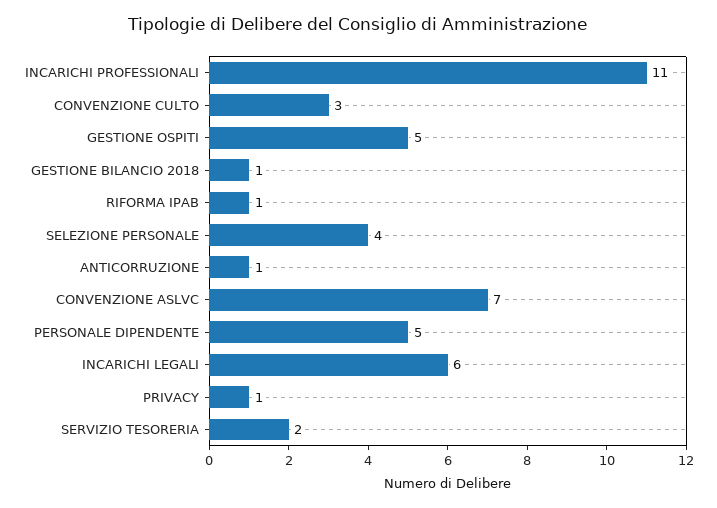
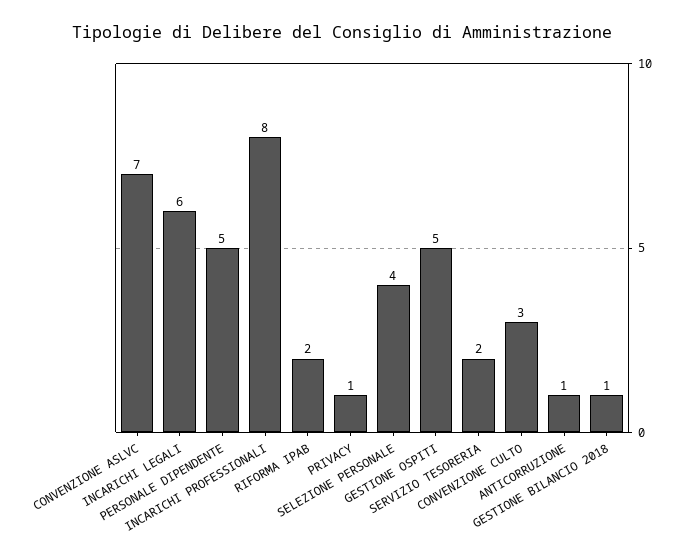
  {
-   "INCARICHI PROFESSIONALI": 11,
+   "INCARICHI PROFESSIONALI": 8,
    "CONVENZIONE CULTO": 3,
    "GESTIONE OSPITI": 5,
    "GESTIONE BILANCIO 2018": 1,
-   "RIFORMA IPAB": 1,
+   "RIFORMA IPAB": 2,
    "SELEZIONE PERSONALE": 4,
    "ANTICORRUZIONE": 1,
    "CONVENZIONE ASLVC": 7,
    "PERSONALE DIPENDENTE": 5,
    "INCARICHI LEGALI": 6,
    "PRIVACY": 1,
    "SERVIZIO TESORERIA": 2
  }

